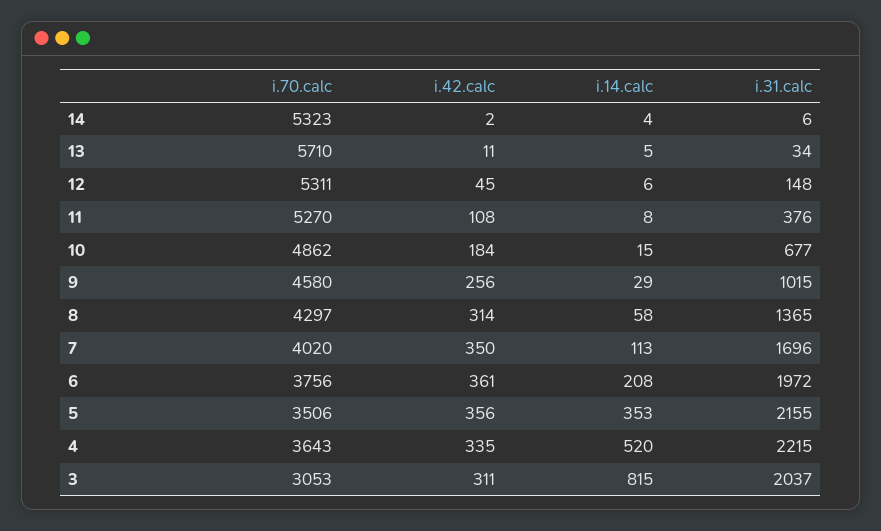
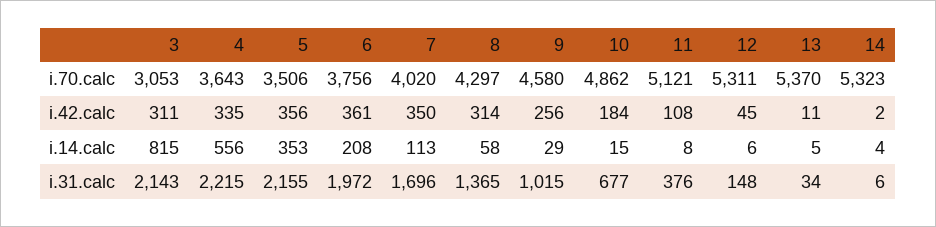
  {
    "i.70.calc": {
      "14": 5323,
-     "13": 5710,
+     "13": 5370,
      "12": 5311,
-     "11": 5270,
+     "11": 5121,
      "10": 4862,
      "9": 4580,
      "8": 4297,
      "7": 4020,
      "6": 3756,
      "5": 3506,
      "4": 3643,
      "3": 3053
    },
    "i.42.calc": {
      "14": 2,
      "13": 11,
      "12": 45,
      "11": 108,
      "10": 184,
      "9": 256,
      "8": 314,
      "7": 350,
      "6": 361,
      "5": 356,
      "4": 335,
      "3": 311
    },
    "i.14.calc": {
      "14": 4,
      "13": 5,
      "12": 6,
      "11": 8,
      "10": 15,
      "9": 29,
      "8": 58,
      "7": 113,
      "6": 208,
      "5": 353,
-     "4": 520,
+     "4": 556,
      "3": 815
    },
    "i.31.calc": {
      "14": 6,
      "13": 34,
      "12": 148,
      "11": 376,
      "10": 677,
      "9": 1015,
      "8": 1365,
      "7": 1696,
      "6": 1972,
      "5": 2155,
      "4": 2215,
-     "3": 2037
+     "3": 2143
    }
  }

